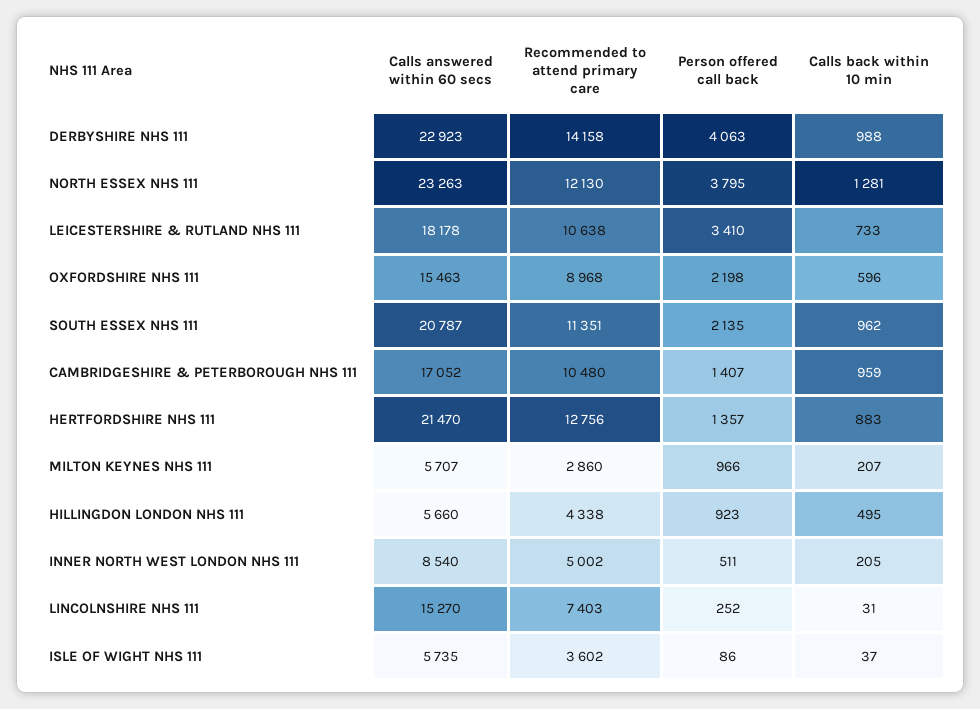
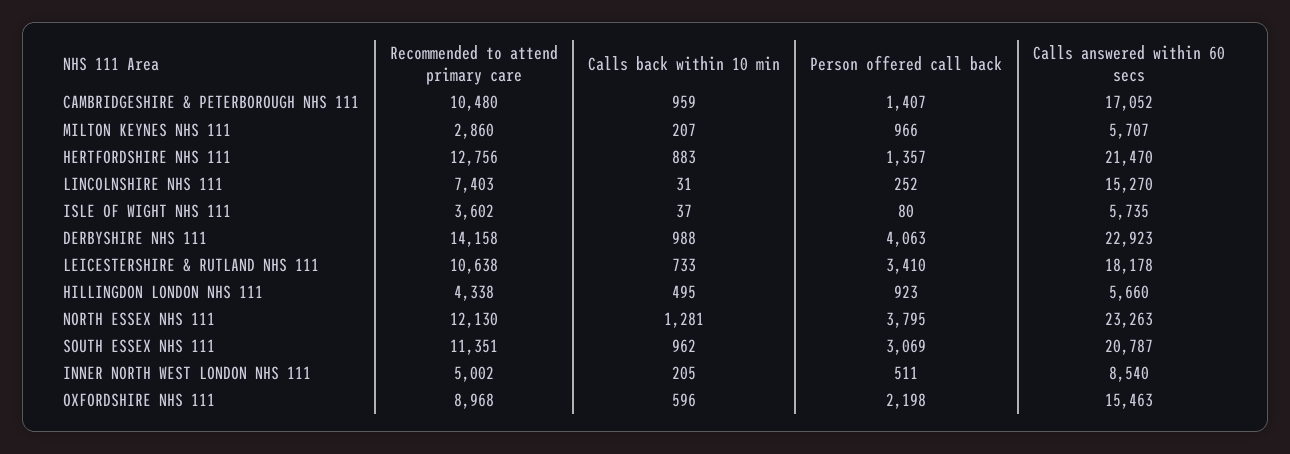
  {
    "Calls answered within 60 secs": {
      "DERBYSHIRE NHS 111": 22923,
      "NORTH ESSEX NHS 111": 23263,
      "LEICESTERSHIRE & RUTLAND NHS 111": 18178,
      "OXFORDSHIRE NHS 111": 15463,
      "SOUTH ESSEX NHS 111": 20787,
      "CAMBRIDGESHIRE & PETERBOROUGH NHS 111": 17052,
      "HERTFORDSHIRE NHS 111": 21470,
      "MILTON KEYNES NHS 111": 5707,
      "HILLINGDON LONDON NHS 111": 5660,
      "INNER NORTH WEST LONDON NHS 111": 8540,
      "LINCOLNSHIRE NHS 111": 15270,
      "ISLE OF WIGHT NHS 111": 5735
    },
    "Recommended to attend primary care": {
      "DERBYSHIRE NHS 111": 14158,
      "NORTH ESSEX NHS 111": 12130,
      "LEICESTERSHIRE & RUTLAND NHS 111": 10638,
      "OXFORDSHIRE NHS 111": 8968,
      "SOUTH ESSEX NHS 111": 11351,
      "CAMBRIDGESHIRE & PETERBOROUGH NHS 111": 10480,
      "HERTFORDSHIRE NHS 111": 12756,
      "MILTON KEYNES NHS 111": 2860,
      "HILLINGDON LONDON NHS 111": 4338,
      "INNER NORTH WEST LONDON NHS 111": 5002,
      "LINCOLNSHIRE NHS 111": 7403,
      "ISLE OF WIGHT NHS 111": 3602
    },
    "Person offered call back": {
      "DERBYSHIRE NHS 111": 4063,
      "NORTH ESSEX NHS 111": 3795,
      "LEICESTERSHIRE & RUTLAND NHS 111": 3410,
      "OXFORDSHIRE NHS 111": 2198,
-     "SOUTH ESSEX NHS 111": 2135,
+     "SOUTH ESSEX NHS 111": 3069,
      "CAMBRIDGESHIRE & PETERBOROUGH NHS 111": 1407,
      "HERTFORDSHIRE NHS 111": 1357,
      "MILTON KEYNES NHS 111": 966,
      "HILLINGDON LONDON NHS 111": 923,
      "INNER NORTH WEST LONDON NHS 111": 511,
      "LINCOLNSHIRE NHS 111": 252,
-     "ISLE OF WIGHT NHS 111": 86
+     "ISLE OF WIGHT NHS 111": 80
    },
    "Calls back within 10 min": {
      "DERBYSHIRE NHS 111": 988,
      "NORTH ESSEX NHS 111": 1281,
      "LEICESTERSHIRE & RUTLAND NHS 111": 733,
      "OXFORDSHIRE NHS 111": 596,
      "SOUTH ESSEX NHS 111": 962,
      "CAMBRIDGESHIRE & PETERBOROUGH NHS 111": 959,
      "HERTFORDSHIRE NHS 111": 883,
      "MILTON KEYNES NHS 111": 207,
      "HILLINGDON LONDON NHS 111": 495,
      "INNER NORTH WEST LONDON NHS 111": 205,
      "LINCOLNSHIRE NHS 111": 31,
      "ISLE OF WIGHT NHS 111": 37
    }
  }

